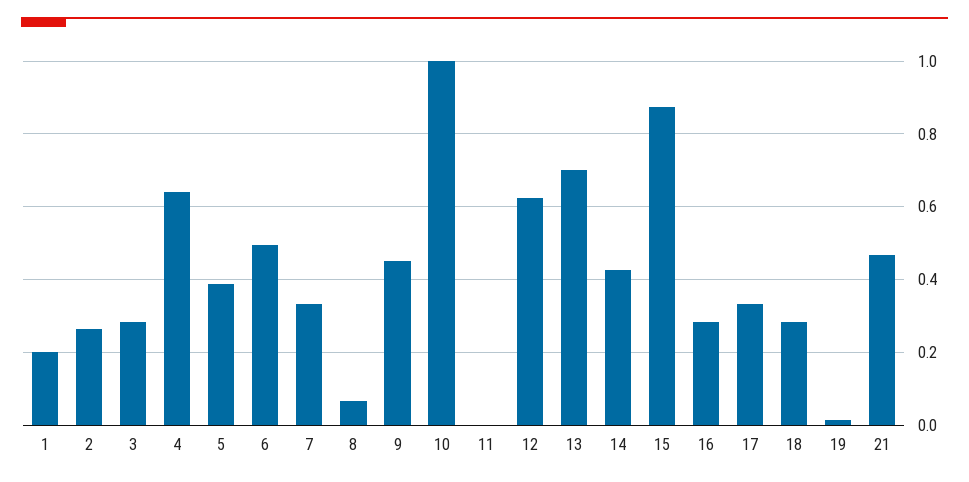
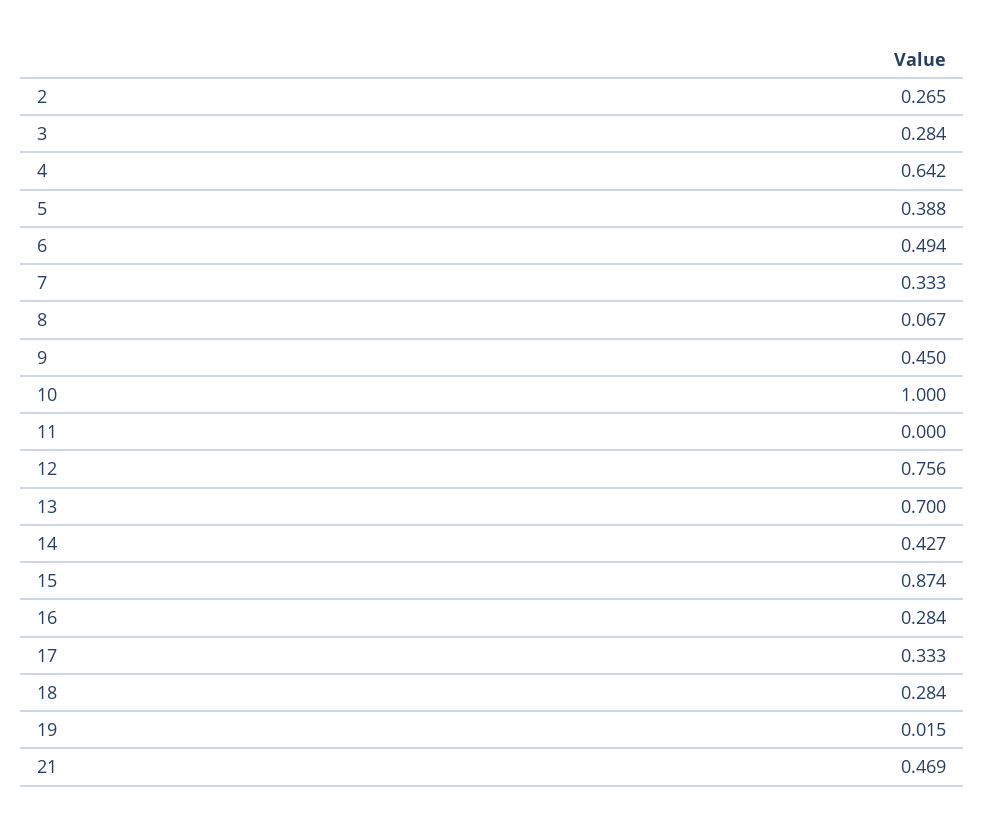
  {
-   "1": 0.2,
    "2": 0.265,
    "3": 0.284,
    "4": 0.642,
    "5": 0.388,
    "6": 0.494,
    "7": 0.333,
    "8": 0.067,
    "9": 0.45,
    "10": 1,
    "11": 0,
-   "12": 0.62,
+   "12": 0.756,
    "13": 0.7,
    "14": 0.427,
    "15": 0.874,
    "16": 0.284,
    "17": 0.333,
    "18": 0.284,
    "19": 0.015,
    "21": 0.469
  }

